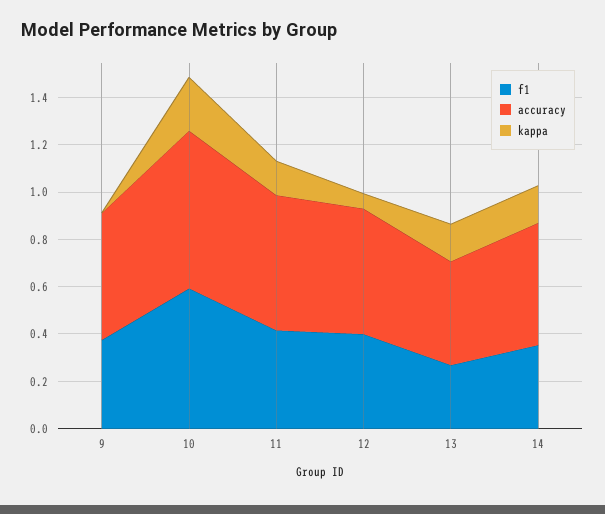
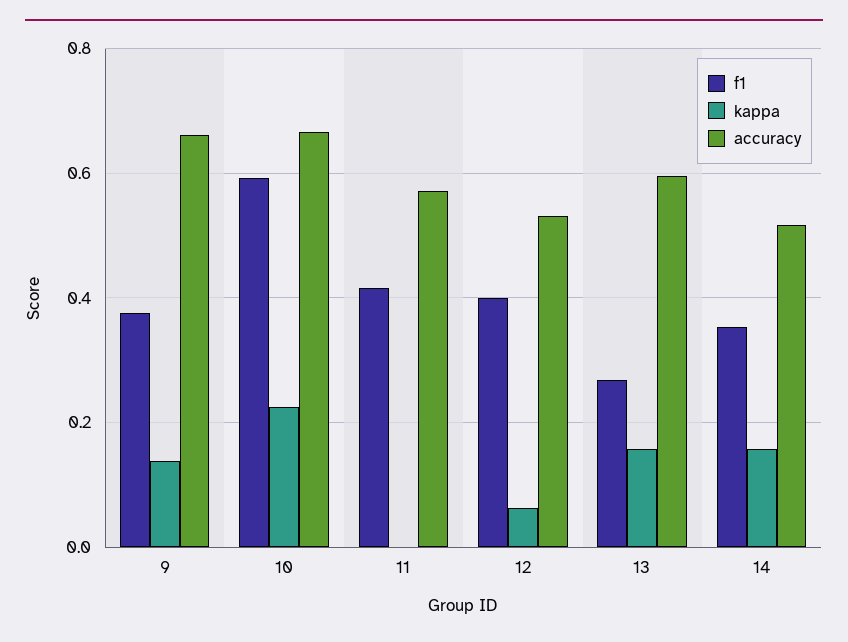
  {
    "f1": {
      "9": 0.38,
      "10": 0.6,
      "11": 0.42,
      "12": 0.4,
      "13": 0.26,
      "14": 0.36
    },
    "accuracy": {
-     "9": 0.55,
+     "9": 0.66,
      "10": 0.66,
      "11": 0.58,
      "12": 0.54,
-     "13": 0.45,
+     "13": 0.6,
      "14": 0.52
    },
    "kappa": {
-     "9": 0,
+     "9": 0.14,
      "10": 0.22,
-     "11": 0.15,
+     "11": 0,
      "12": 0.06,
      "13": 0.16,
      "14": 0.16
    }
  }

